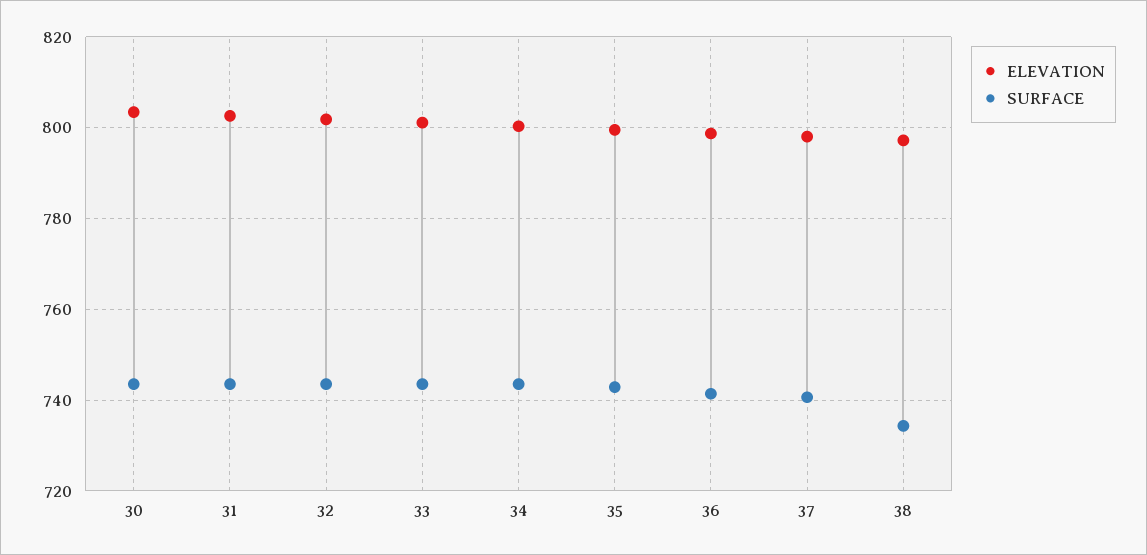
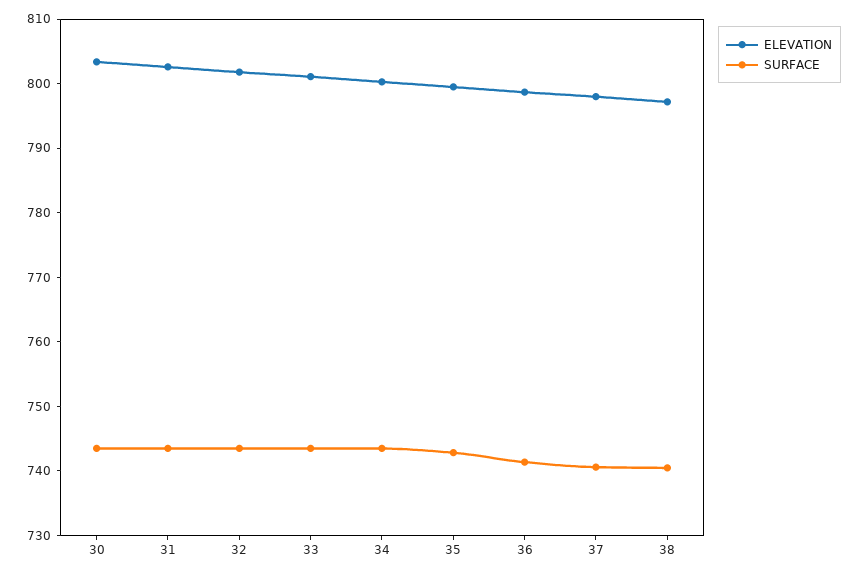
  {
    "ELEVATION": {
      "30": 804,
      "31": 802,
      "32": 802,
      "33": 802,
      "34": 800,
      "35": 800,
      "36": 798,
      "37": 798,
      "38": 798
    },
    "SURFACE": {
      "30": 744,
      "31": 744,
      "32": 744,
      "33": 744,
      "34": 744,
      "35": 742,
      "36": 742,
      "37": 740,
-     "38": 734
+     "38": 740
    }
  }

